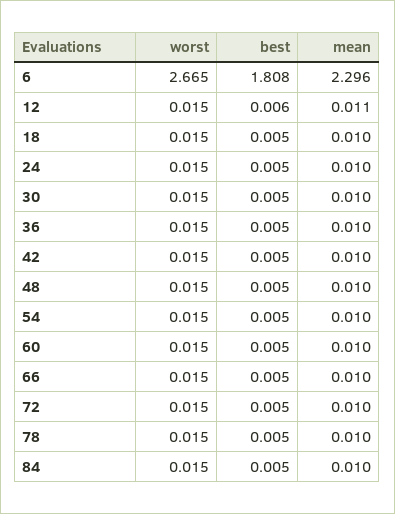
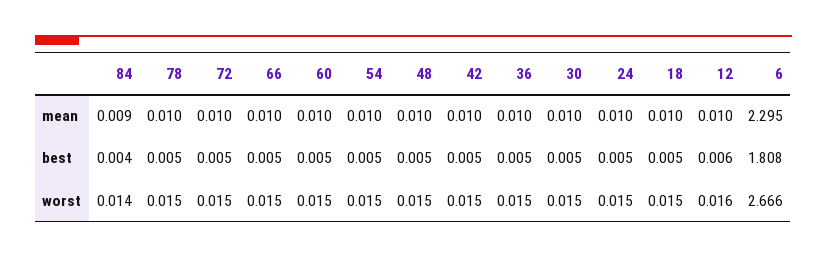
  {
    "worst": {
-     "6": 2.665,
+     "6": 2.666,
-     "12": 0.015,
+     "12": 0.016,
      "18": 0.015,
      "24": 0.015,
      "30": 0.015,
      "36": 0.015,
      "42": 0.015,
      "48": 0.015,
      "54": 0.015,
      "60": 0.015,
      "66": 0.015,
      "72": 0.015,
      "78": 0.015,
-     "84": 0.015
+     "84": 0.014
    },
    "best": {
      "6": 1.808,
      "12": 0.006,
      "18": 0.005,
      "24": 0.005,
      "30": 0.005,
      "36": 0.005,
      "42": 0.005,
      "48": 0.005,
      "54": 0.005,
      "60": 0.005,
      "66": 0.005,
      "72": 0.005,
      "78": 0.005,
-     "84": 0.005
+     "84": 0.004
    },
    "mean": {
-     "6": 2.296,
+     "6": 2.295,
-     "12": 0.011,
+     "12": 0.01,
      "18": 0.01,
      "24": 0.01,
      "30": 0.01,
      "36": 0.01,
      "42": 0.01,
      "48": 0.01,
      "54": 0.01,
      "60": 0.01,
      "66": 0.01,
      "72": 0.01,
      "78": 0.01,
-     "84": 0.01
+     "84": 0.009
    }
  }

